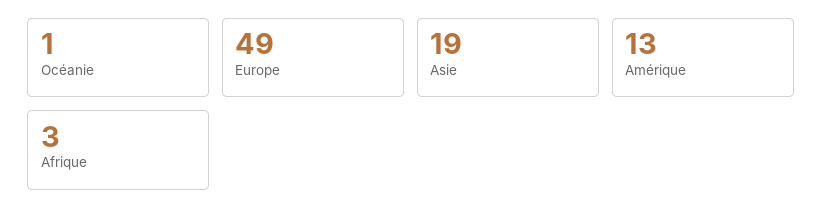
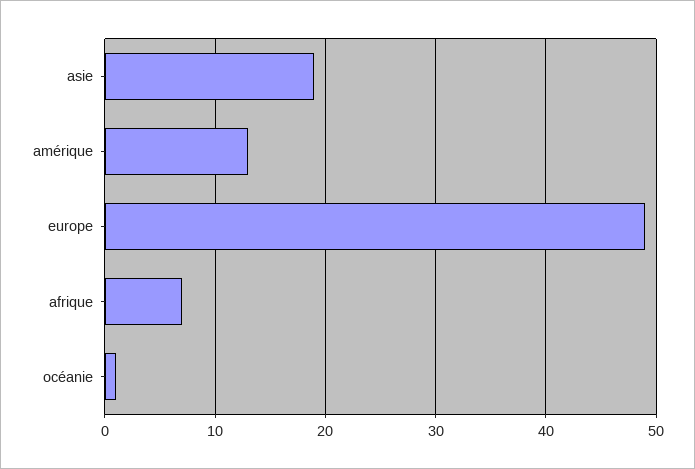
  {
    "Océanie": 1,
    "Europe": 49,
    "Asie": 19,
    "Amérique": 13,
-   "Afrique": 3
+   "Afrique": 7
  }

